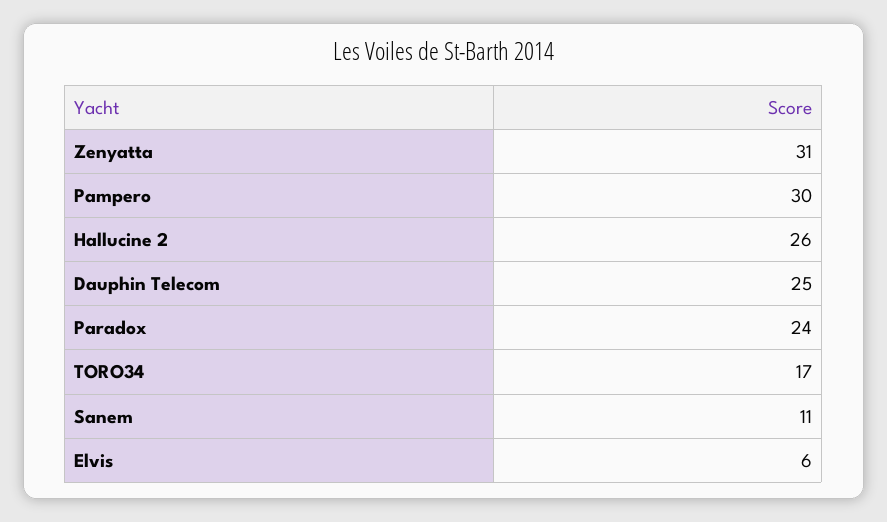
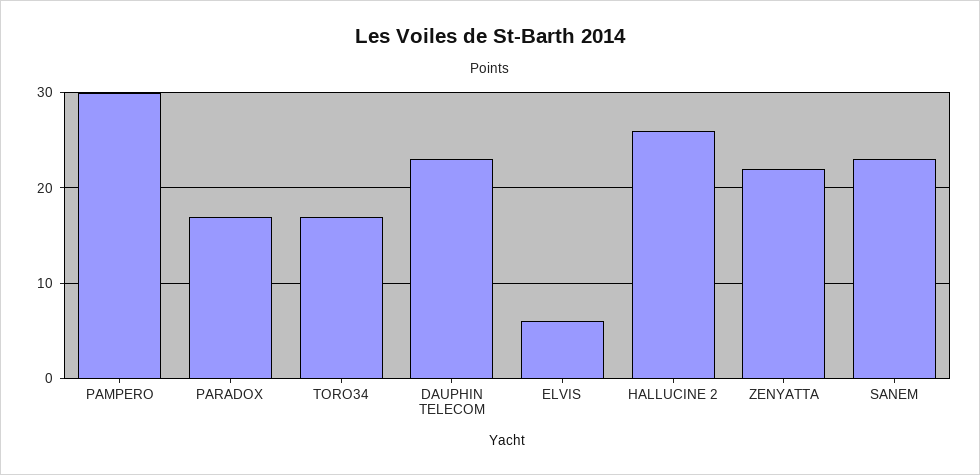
  {
-   "Zenyatta": 31,
+   "Zenyatta": 22,
    "Pampero": 30,
    "Hallucine 2": 26,
-   "Dauphin Telecom": 25,
+   "Dauphin Telecom": 23,
-   "Paradox": 24,
+   "Paradox": 17,
    "TORO34": 17,
-   "Sanem": 11,
+   "Sanem": 23,
    "Elvis": 6
  }

